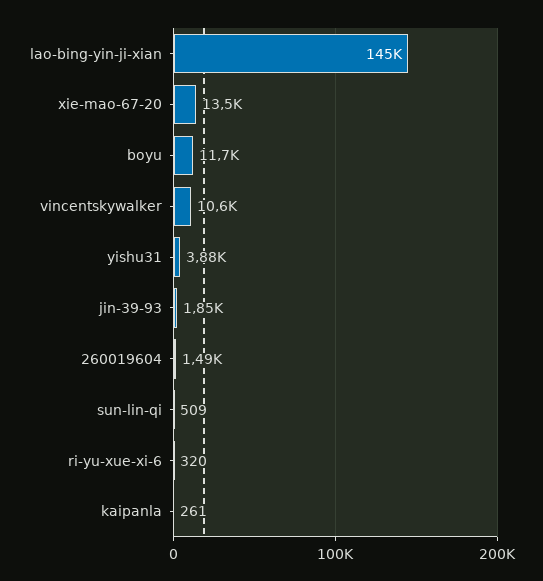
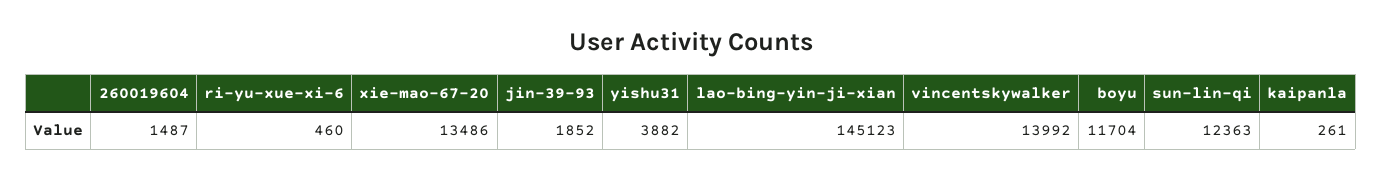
  {
    "lao-bing-yin-ji-xian": 145123,
    "xie-mao-67-20": 13486,
    "boyu": 11704,
-   "vincentskywalker": 10600,
+   "vincentskywalker": 13992,
    "yishu31": 3882,
    "jin-39-93": 1852,
    "260019604": 1487,
-   "sun-lin-qi": 509,
+   "sun-lin-qi": 12363,
-   "ri-yu-xue-xi-6": 320,
+   "ri-yu-xue-xi-6": 460,
    "kaipanla": 261
  }

